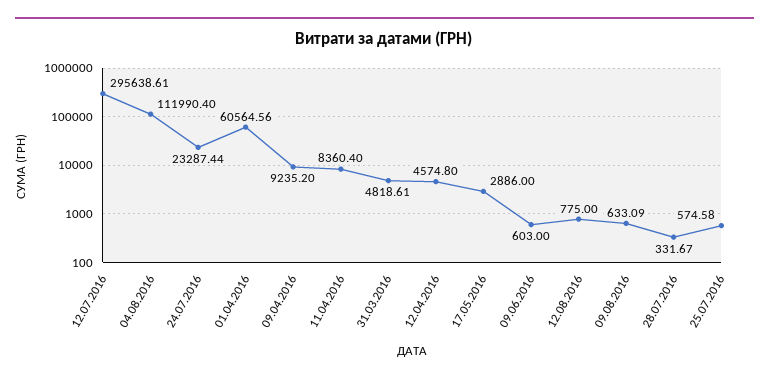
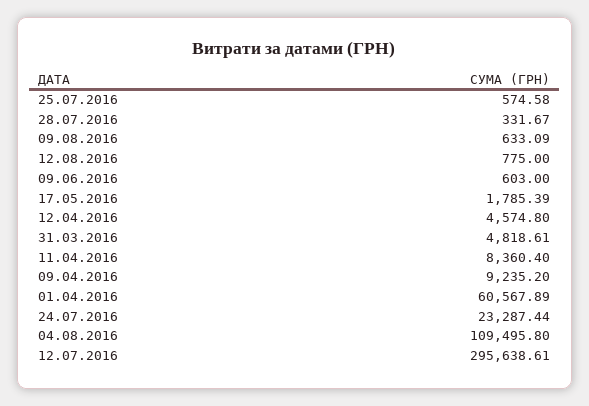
  {
    "12.07.2016": 295638.61,
-   "04.08.2016": 111990.4,
+   "04.08.2016": 109495.8,
    "24.07.2016": 23287.44,
-   "01.04.2016": 60564.56,
+   "01.04.2016": 60567.89,
    "09.04.2016": 9235.2,
    "11.04.2016": 8360.4,
    "31.03.2016": 4818.61,
    "12.04.2016": 4574.8,
-   "17.05.2016": 2886,
+   "17.05.2016": 1785.39,
    "09.06.2016": 603,
    "12.08.2016": 775,
    "09.08.2016": 633.09,
    "28.07.2016": 331.67,
    "25.07.2016": 574.58
  }

